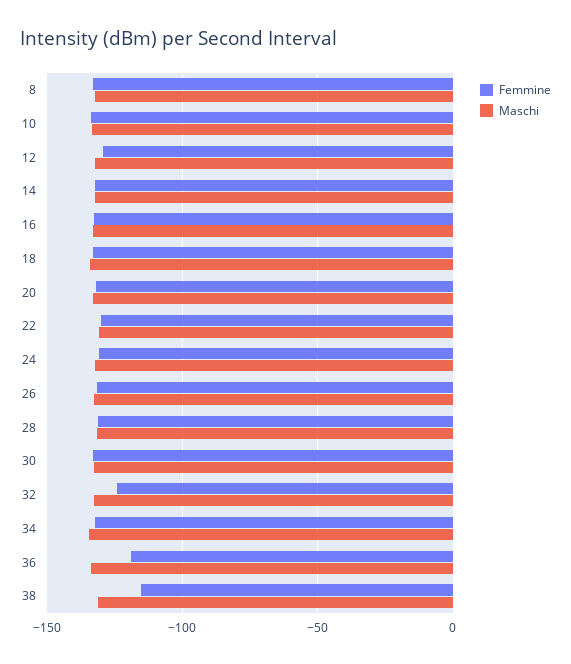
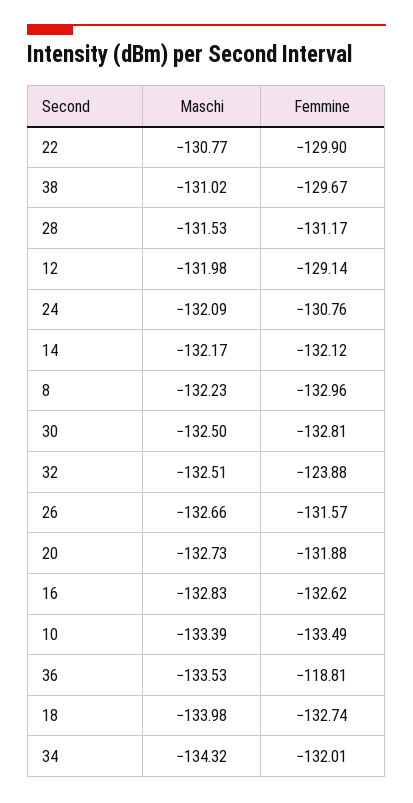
  {
    "Femmine": {
      "8": -132.96,
      "10": -133.49,
      "12": -129.14,
      "14": -132.12,
      "16": -132.62,
      "18": -132.74,
      "20": -131.88,
      "22": -129.9,
      "24": -130.76,
      "26": -131.57,
      "28": -131.17,
      "30": -132.81,
      "32": -123.88,
      "34": -132.01,
      "36": -118.81,
-     "38": -115
+     "38": -129.67
    },
    "Maschi": {
      "8": -132.23,
      "10": -133.39,
      "12": -131.98,
      "14": -132.17,
      "16": -132.83,
      "18": -133.98,
      "20": -132.73,
      "22": -130.77,
      "24": -132.09,
      "26": -132.66,
      "28": -131.53,
      "30": -132.5,
      "32": -132.51,
      "34": -134.32,
      "36": -133.53,
      "38": -131.02
    }
  }

